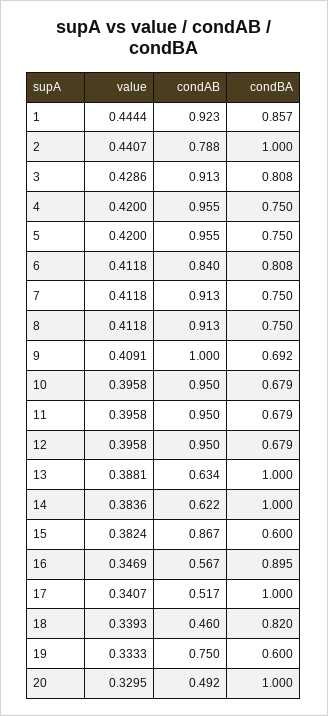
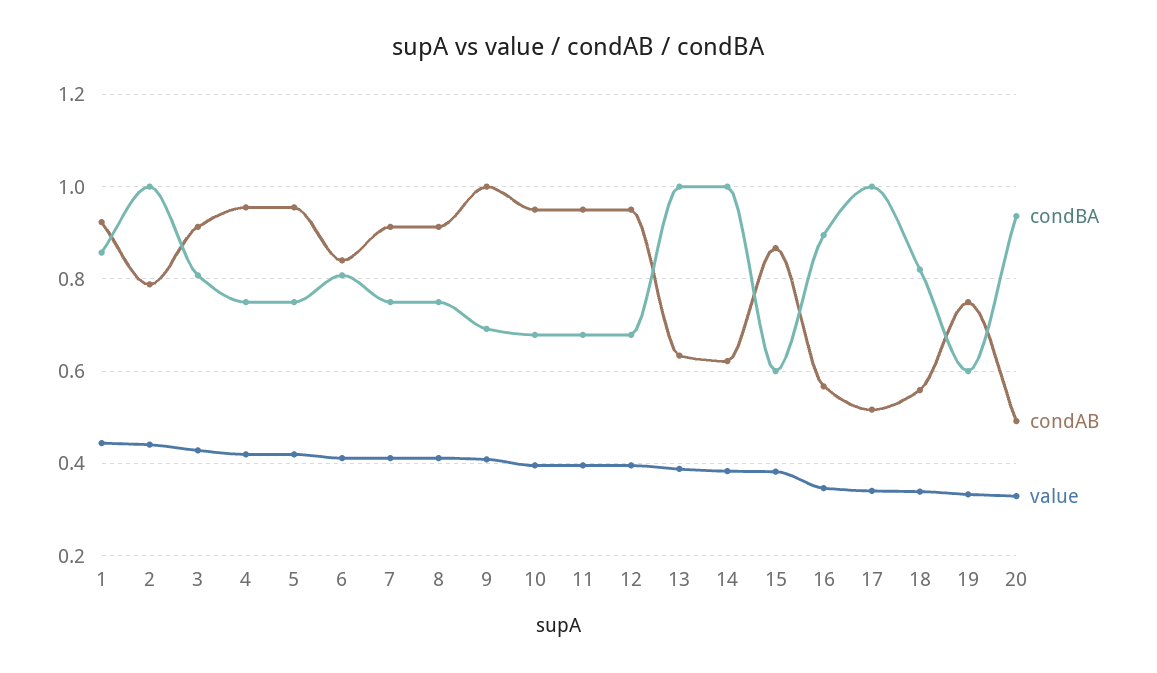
  {
    "value": {
      "1": 0.4444,
      "2": 0.4407,
      "3": 0.4286,
      "4": 0.42,
      "5": 0.42,
      "6": 0.4118,
      "7": 0.4118,
      "8": 0.4118,
      "9": 0.4091,
      "10": 0.3958,
      "11": 0.3958,
      "12": 0.3958,
      "13": 0.3881,
      "14": 0.3836,
      "15": 0.3824,
      "16": 0.3469,
      "17": 0.3407,
      "18": 0.3393,
      "19": 0.3333,
      "20": 0.3295
    },
    "condAB": {
      "1": 0.923,
      "2": 0.788,
      "3": 0.913,
      "4": 0.955,
      "5": 0.955,
      "6": 0.84,
      "7": 0.913,
      "8": 0.913,
      "9": 1,
      "10": 0.95,
      "11": 0.95,
      "12": 0.95,
      "13": 0.634,
      "14": 0.622,
      "15": 0.867,
      "16": 0.567,
      "17": 0.517,
-     "18": 0.46,
+     "18": 0.56,
      "19": 0.75,
      "20": 0.492
    },
    "condBA": {
      "1": 0.857,
      "2": 1,
      "3": 0.808,
      "4": 0.75,
      "5": 0.75,
      "6": 0.808,
      "7": 0.75,
      "8": 0.75,
      "9": 0.692,
      "10": 0.679,
      "11": 0.679,
      "12": 0.679,
      "13": 1,
      "14": 1,
      "15": 0.6,
      "16": 0.895,
      "17": 1,
      "18": 0.82,
      "19": 0.6,
-     "20": 1
+     "20": 0.94
    }
  }

